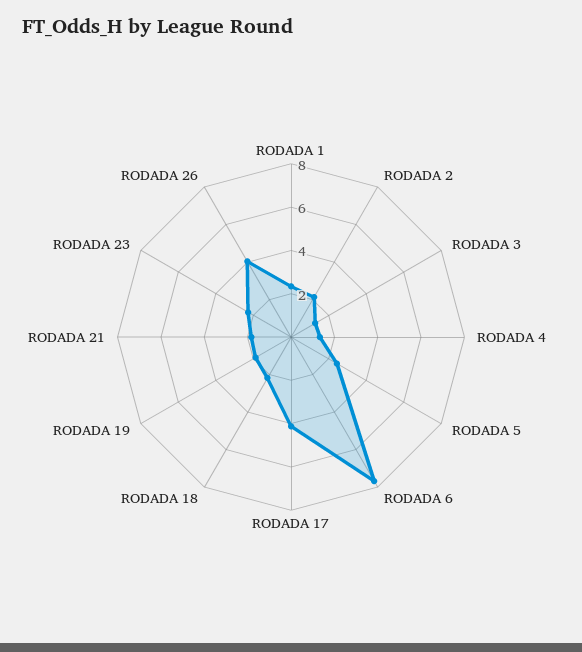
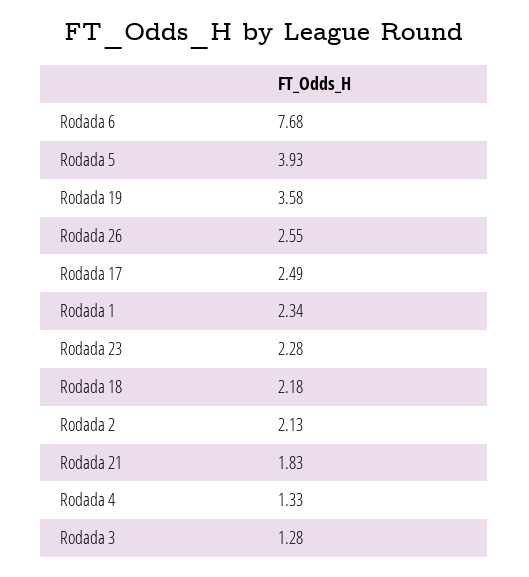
  {
    "RODADA 1": 2.34,
    "RODADA 2": 2.13,
    "RODADA 3": 1.28,
    "RODADA 4": 1.33,
-   "RODADA 5": 2.5,
+   "RODADA 5": 3.93,
    "RODADA 6": 7.68,
-   "RODADA 17": 4,
+   "RODADA 17": 2.49,
    "RODADA 18": 2.18,
-   "RODADA 19": 2,
+   "RODADA 19": 3.58,
    "RODADA 21": 1.83,
    "RODADA 23": 2.28,
-   "RODADA 26": 4
+   "RODADA 26": 2.55
  }

